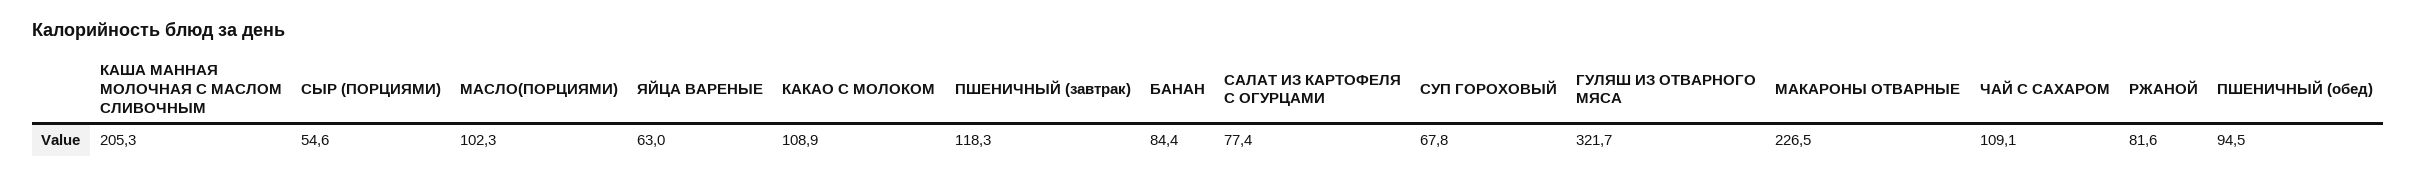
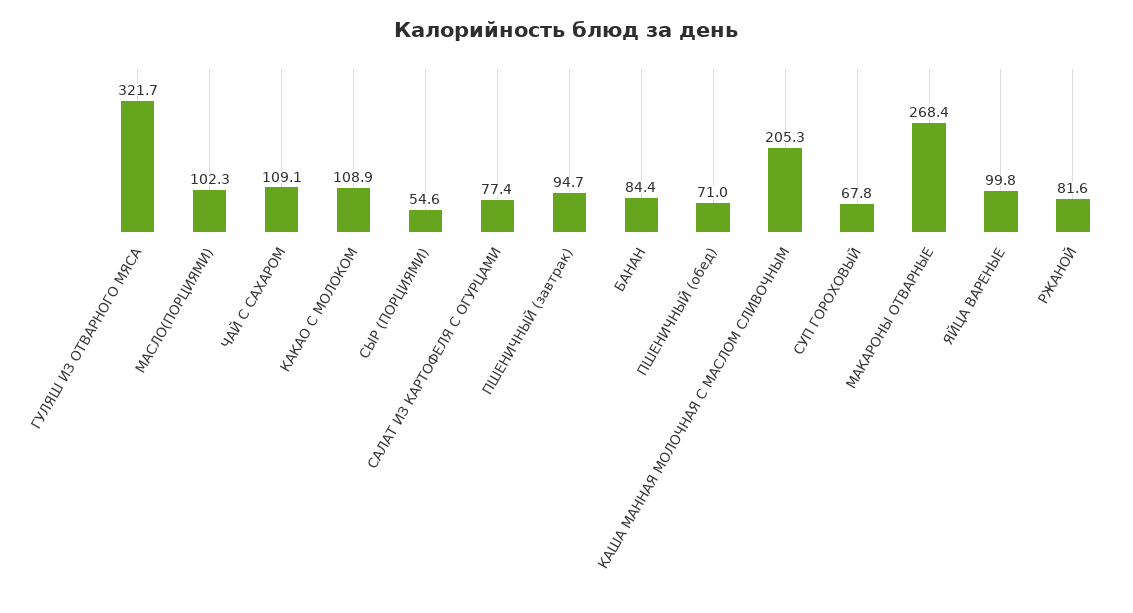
  {
    "КАША МАННАЯ МОЛОЧНАЯ С МАСЛОМ СЛИВОЧНЫМ": 205.3,
    "СЫР (ПОРЦИЯМИ)": 54.6,
    "МАСЛО(ПОРЦИЯМИ)": 102.3,
-   "ЯЙЦА ВАРЕНЫЕ": 63,
+   "ЯЙЦА ВАРЕНЫЕ": 99.8,
    "КАКАО С МОЛОКОМ": 108.9,
-   "ПШЕНИЧНЫЙ (завтрак)": 118.3,
+   "ПШЕНИЧНЫЙ (завтрак)": 94.7,
    "БАНАН": 84.4,
    "САЛАТ ИЗ КАРТОФЕЛЯ С ОГУРЦАМИ": 77.4,
    "СУП ГОРОХОВЫЙ": 67.8,
    "ГУЛЯШ ИЗ ОТВАРНОГО МЯСА": 321.7,
-   "МАКАРОНЫ ОТВАРНЫЕ": 226.5,
+   "МАКАРОНЫ ОТВАРНЫЕ": 268.4,
    "ЧАЙ С САХАРОМ": 109.1,
    "РЖАНОЙ": 81.6,
-   "ПШЕНИЧНЫЙ (обед)": 94.5
+   "ПШЕНИЧНЫЙ (обед)": 71
  }

